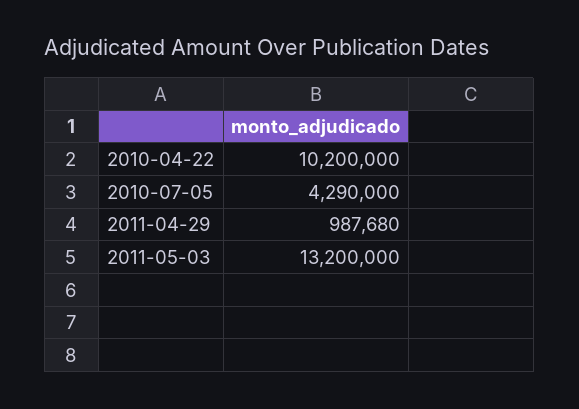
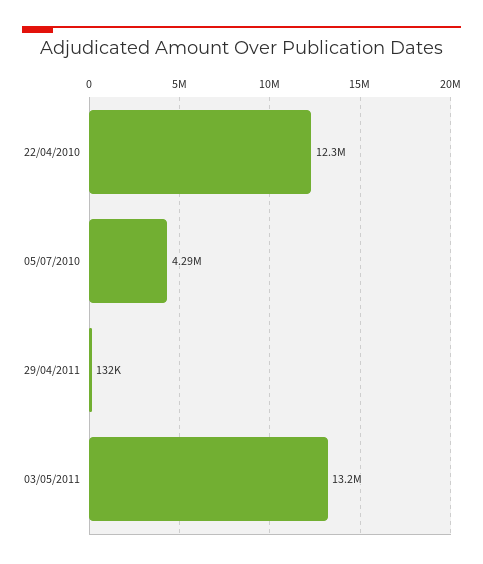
  {
-   "2010-04-22": 10200000,
+   "2010-04-22": 12300000,
    "2010-07-05": 4290000,
-   "2011-04-29": 987680,
+   "2011-04-29": 132000,
    "2011-05-03": 13200000
  }

